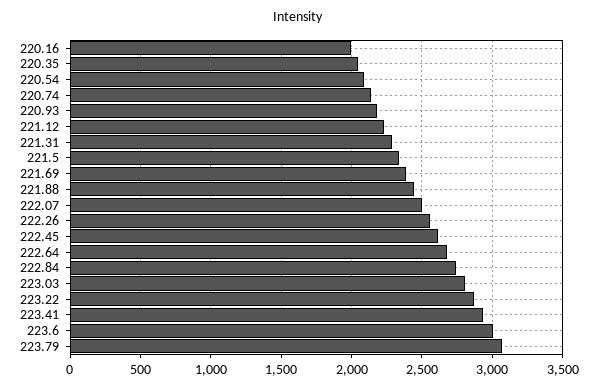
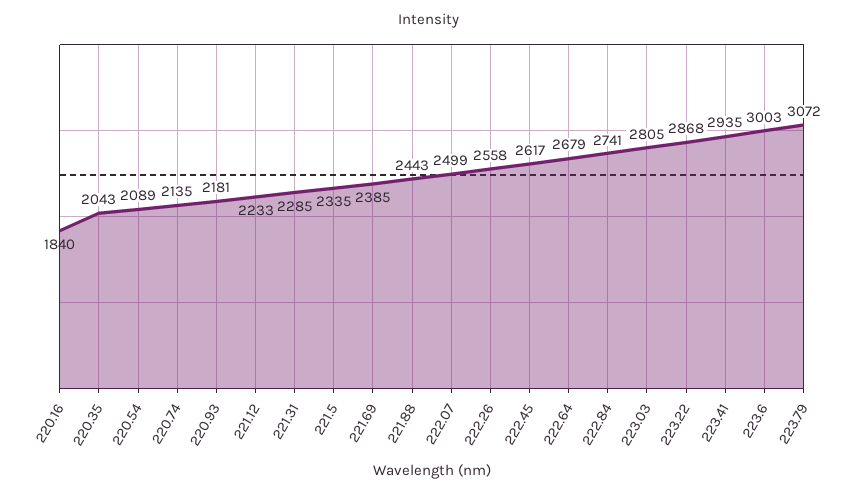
  {
-   "220.16": 2000,
+   "220.16": 1840,
    "220.35": 2043,
    "220.54": 2089,
    "220.74": 2135,
    "220.93": 2181,
    "221.12": 2233,
    "221.31": 2285,
    "221.5": 2335,
    "221.69": 2385,
    "221.88": 2443,
    "222.07": 2499,
    "222.26": 2558,
    "222.45": 2617,
    "222.64": 2679,
    "222.84": 2741,
    "223.03": 2805,
    "223.22": 2868,
    "223.41": 2935,
    "223.6": 3003,
    "223.79": 3072
  }

